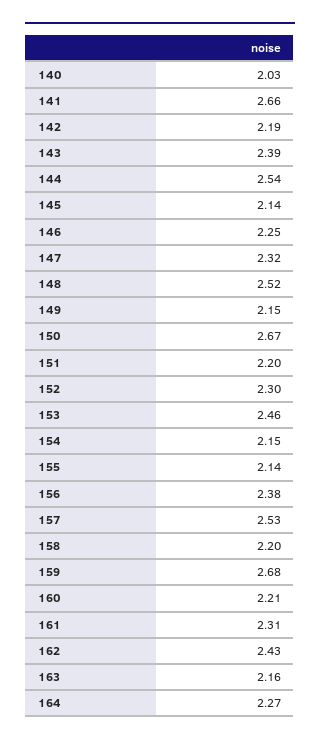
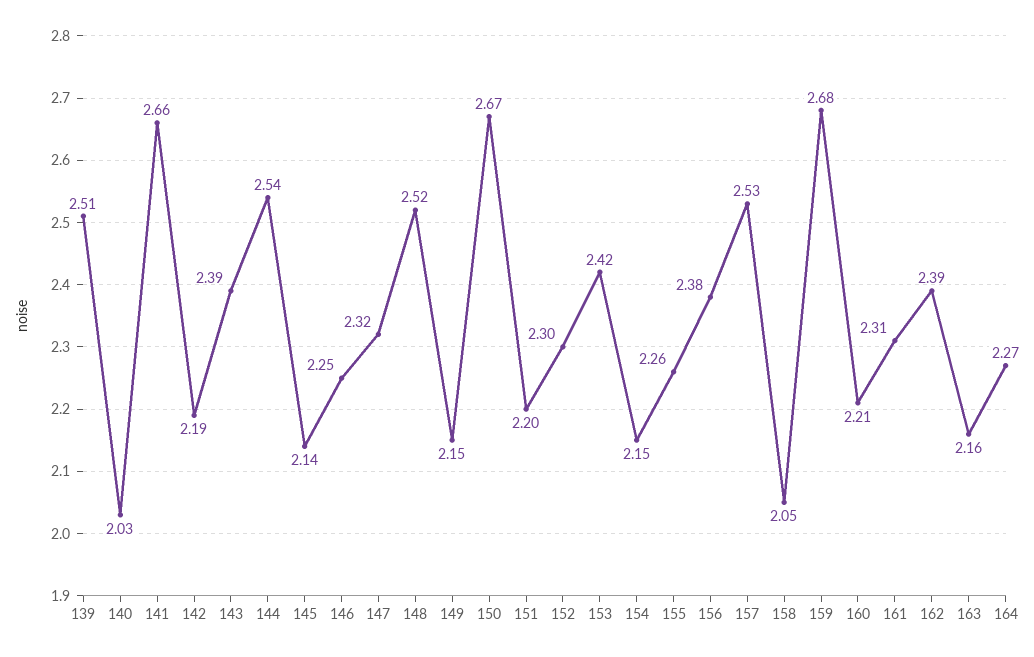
  {
    "140": 2.03,
    "141": 2.66,
    "142": 2.19,
    "143": 2.39,
    "144": 2.54,
    "145": 2.14,
    "146": 2.25,
    "147": 2.32,
    "148": 2.52,
    "149": 2.15,
    "150": 2.67,
    "151": 2.2,
    "152": 2.3,
-   "153": 2.46,
+   "153": 2.42,
    "154": 2.15,
-   "155": 2.14,
+   "155": 2.26,
    "156": 2.38,
    "157": 2.53,
-   "158": 2.2,
+   "158": 2.05,
    "159": 2.68,
    "160": 2.21,
    "161": 2.31,
-   "162": 2.43,
+   "162": 2.39,
    "163": 2.16,
-   "164": 2.27
+   "164": 2.27,
+   "139": 2.51
  }

